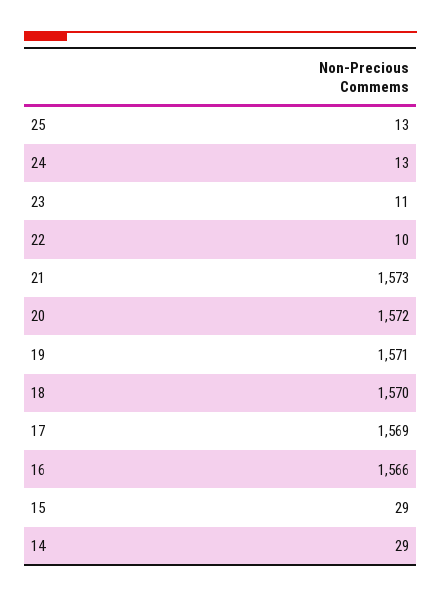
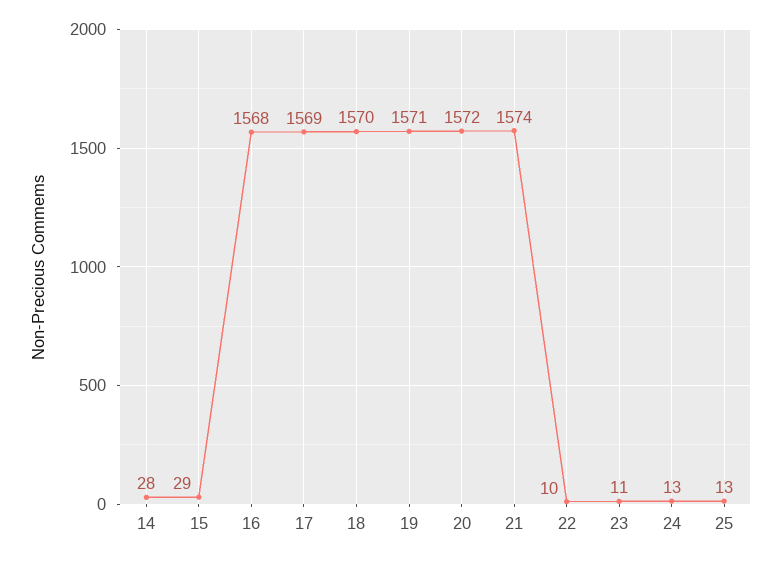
  {
    "25": 13,
    "24": 13,
    "23": 11,
    "22": 10,
-   "21": 1573,
+   "21": 1574,
    "20": 1572,
    "19": 1571,
    "18": 1570,
    "17": 1569,
-   "16": 1566,
+   "16": 1568,
    "15": 29,
-   "14": 29
+   "14": 28
  }

